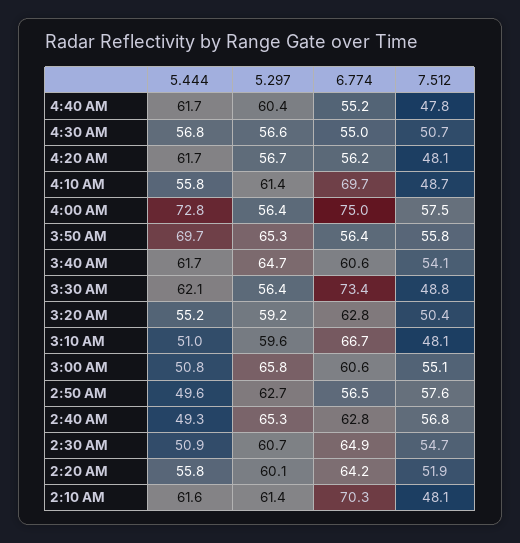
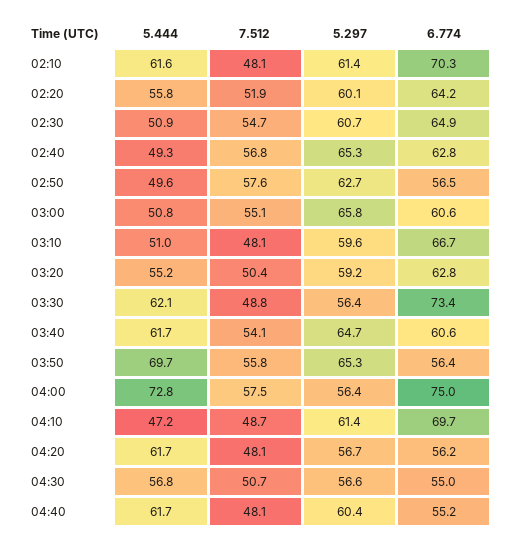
  {
    "5.444": {
      "4:40 AM": 61.7,
      "4:30 AM": 56.8,
      "4:20 AM": 61.7,
-     "4:10 AM": 55.8,
+     "4:10 AM": 47.2,
      "4:00 AM": 72.8,
      "3:50 AM": 69.7,
      "3:40 AM": 61.7,
      "3:30 AM": 62.1,
      "3:20 AM": 55.2,
      "3:10 AM": 51,
      "3:00 AM": 50.8,
      "2:50 AM": 49.6,
      "2:40 AM": 49.3,
      "2:30 AM": 50.9,
      "2:20 AM": 55.8,
      "2:10 AM": 61.6
    },
    "5.297": {
      "4:40 AM": 60.4,
      "4:30 AM": 56.6,
      "4:20 AM": 56.7,
      "4:10 AM": 61.4,
      "4:00 AM": 56.4,
      "3:50 AM": 65.3,
      "3:40 AM": 64.7,
      "3:30 AM": 56.4,
      "3:20 AM": 59.2,
      "3:10 AM": 59.6,
      "3:00 AM": 65.8,
      "2:50 AM": 62.7,
      "2:40 AM": 65.3,
      "2:30 AM": 60.7,
      "2:20 AM": 60.1,
      "2:10 AM": 61.4
    },
    "6.774": {
      "4:40 AM": 55.2,
      "4:30 AM": 55,
      "4:20 AM": 56.2,
      "4:10 AM": 69.7,
      "4:00 AM": 75,
      "3:50 AM": 56.4,
      "3:40 AM": 60.6,
      "3:30 AM": 73.4,
      "3:20 AM": 62.8,
      "3:10 AM": 66.7,
      "3:00 AM": 60.6,
      "2:50 AM": 56.5,
      "2:40 AM": 62.8,
      "2:30 AM": 64.9,
      "2:20 AM": 64.2,
      "2:10 AM": 70.3
    },
    "7.512": {
-     "4:40 AM": 47.8,
+     "4:40 AM": 48.1,
      "4:30 AM": 50.7,
      "4:20 AM": 48.1,
      "4:10 AM": 48.7,
      "4:00 AM": 57.5,
      "3:50 AM": 55.8,
      "3:40 AM": 54.1,
      "3:30 AM": 48.8,
      "3:20 AM": 50.4,
      "3:10 AM": 48.1,
      "3:00 AM": 55.1,
      "2:50 AM": 57.6,
      "2:40 AM": 56.8,
      "2:30 AM": 54.7,
      "2:20 AM": 51.9,
      "2:10 AM": 48.1
    }
  }

